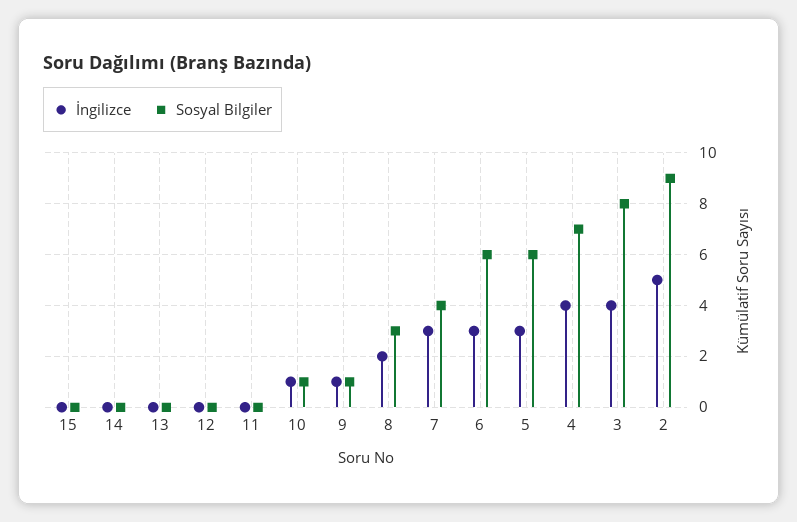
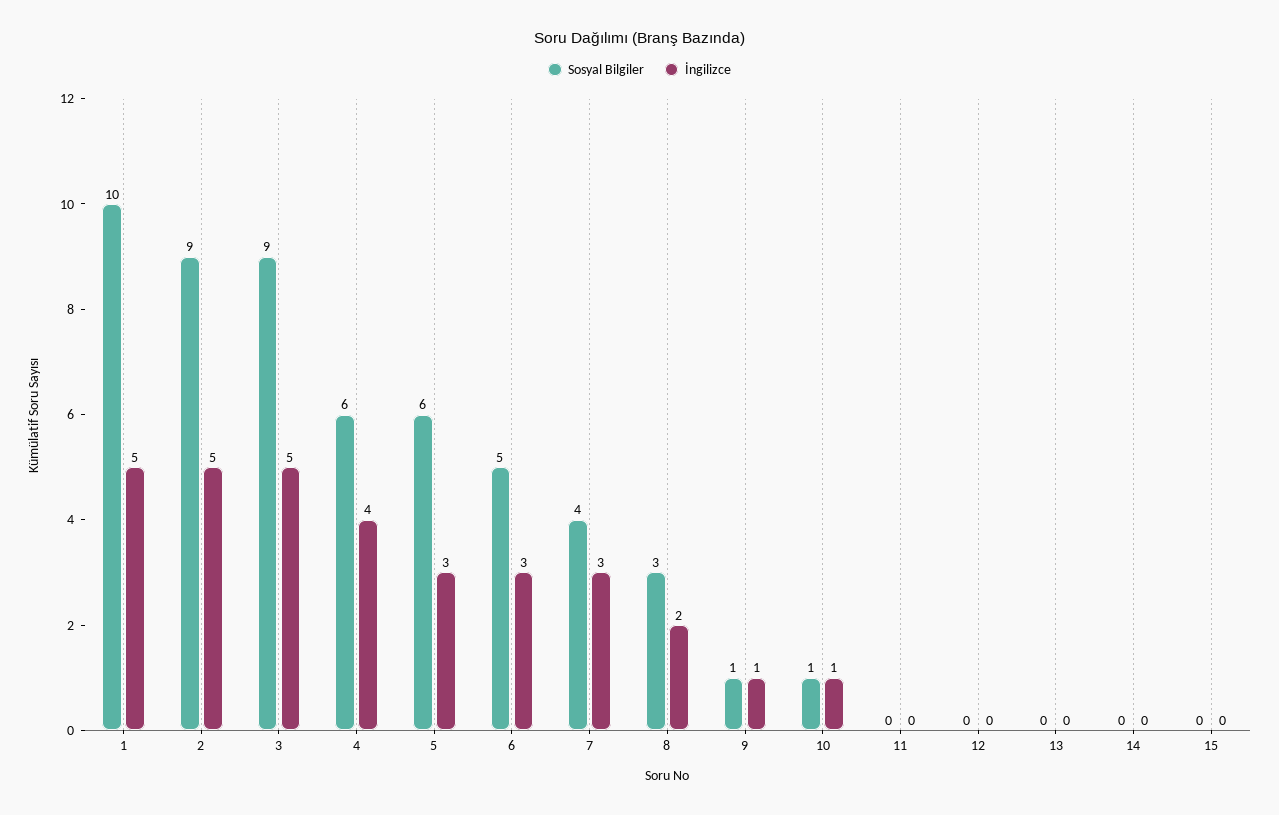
  {
    "İngilizce": {
      "15": 0,
      "14": 0,
      "13": 0,
      "12": 0,
      "11": 0,
      "10": 1,
      "9": 1,
      "8": 2,
      "7": 3,
      "6": 3,
      "5": 3,
      "4": 4,
-     "3": 4,
+     "3": 5,
-     "2": 5
+     "2": 5,
+     "1": 5
    },
    "Sosyal Bilgiler": {
      "15": 0,
      "14": 0,
      "13": 0,
      "12": 0,
      "11": 0,
      "10": 1,
      "9": 1,
      "8": 3,
      "7": 4,
-     "6": 6,
+     "6": 5,
      "5": 6,
-     "4": 7,
+     "4": 6,
-     "3": 8,
+     "3": 9,
-     "2": 9
+     "2": 9,
+     "1": 10
    }
  }

